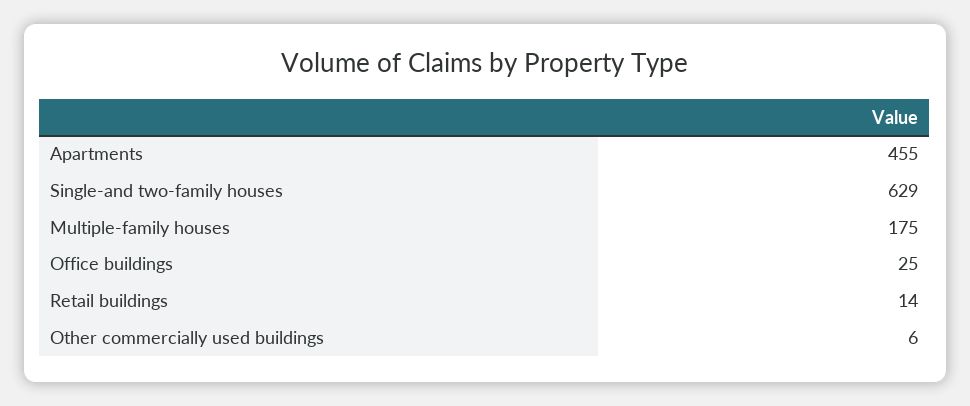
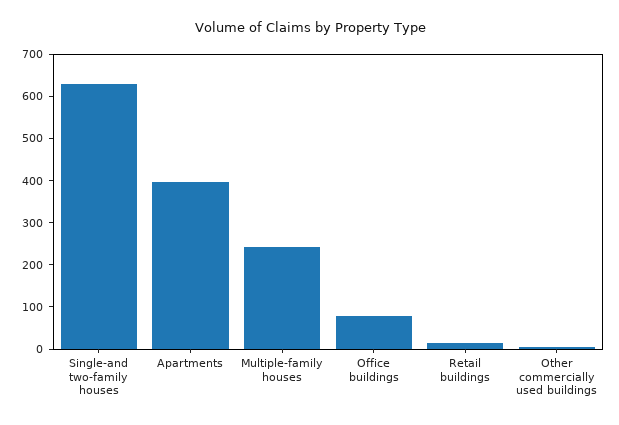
  {
-   "Apartments": 455,
+   "Apartments": 400,
    "Single-and two-family houses": 629,
-   "Multiple-family houses": 175,
+   "Multiple-family houses": 240,
-   "Office buildings": 25,
+   "Office buildings": 80,
    "Retail buildings": 14,
    "Other commercially used buildings": 6
  }

